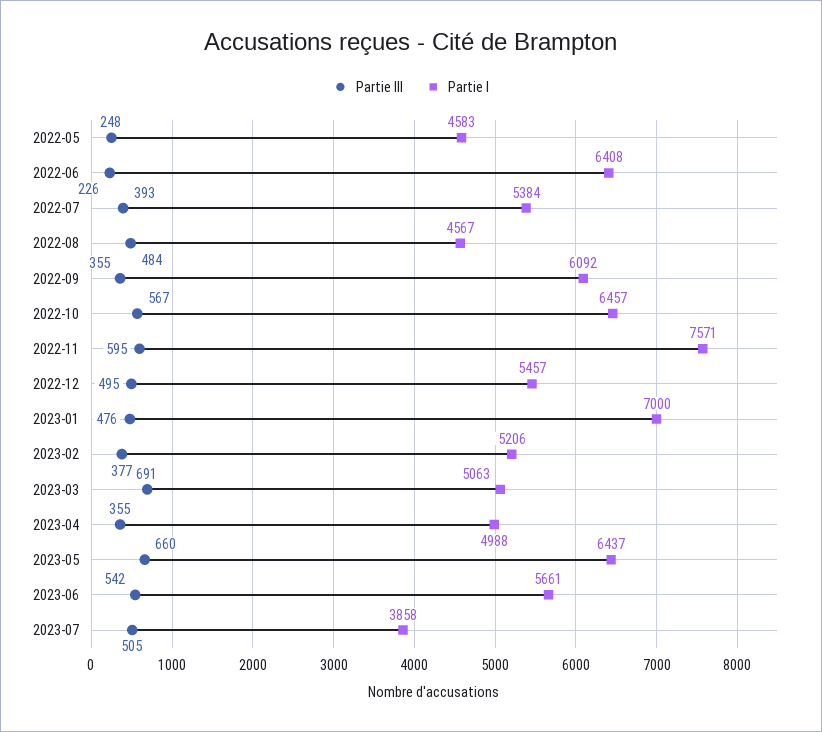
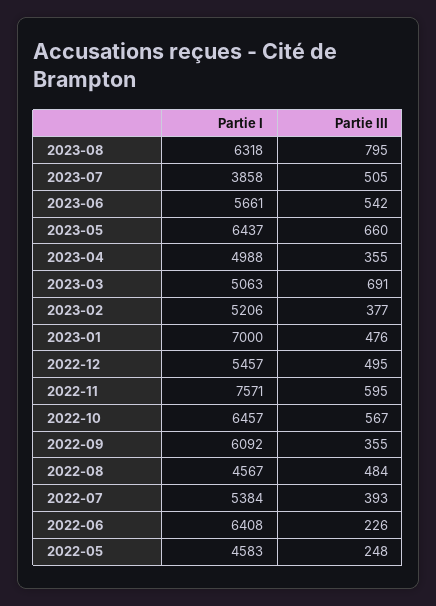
  {
    "Partie III": {
      "2022-05": 248,
      "2022-06": 226,
      "2022-07": 393,
      "2022-08": 484,
      "2022-09": 355,
      "2022-10": 567,
      "2022-11": 595,
      "2022-12": 495,
      "2023-01": 476,
      "2023-02": 377,
      "2023-03": 691,
      "2023-04": 355,
      "2023-05": 660,
      "2023-06": 542,
-     "2023-07": 505
+     "2023-07": 505,
+     "2023-08": 795
    },
    "Partie I": {
      "2022-05": 4583,
      "2022-06": 6408,
      "2022-07": 5384,
      "2022-08": 4567,
      "2022-09": 6092,
      "2022-10": 6457,
      "2022-11": 7571,
      "2022-12": 5457,
      "2023-01": 7000,
      "2023-02": 5206,
      "2023-03": 5063,
      "2023-04": 4988,
      "2023-05": 6437,
      "2023-06": 5661,
-     "2023-07": 3858
+     "2023-07": 3858,
+     "2023-08": 6318
    }
  }

